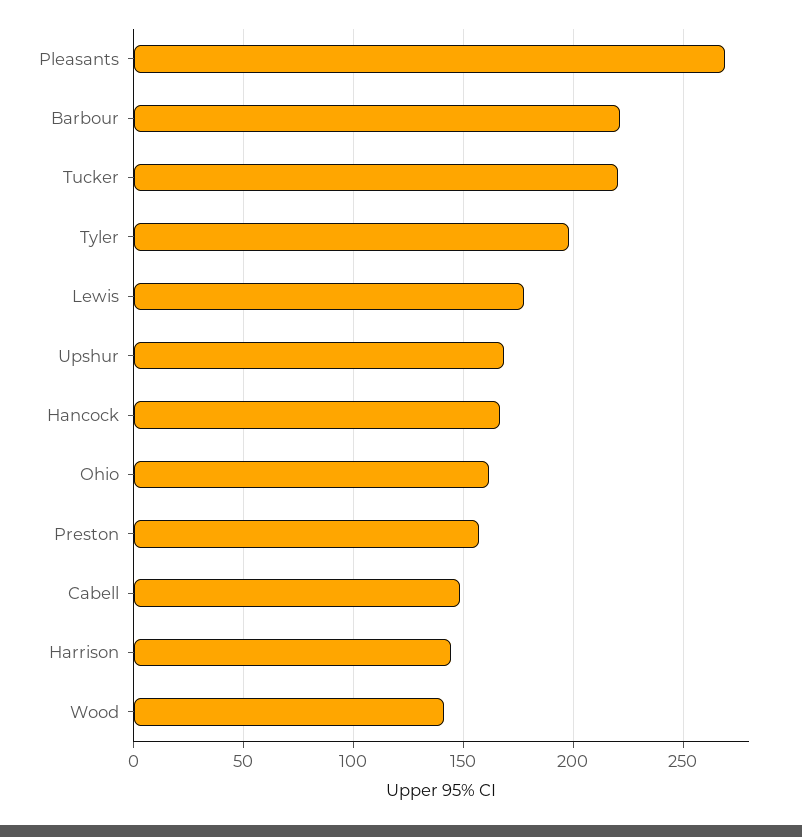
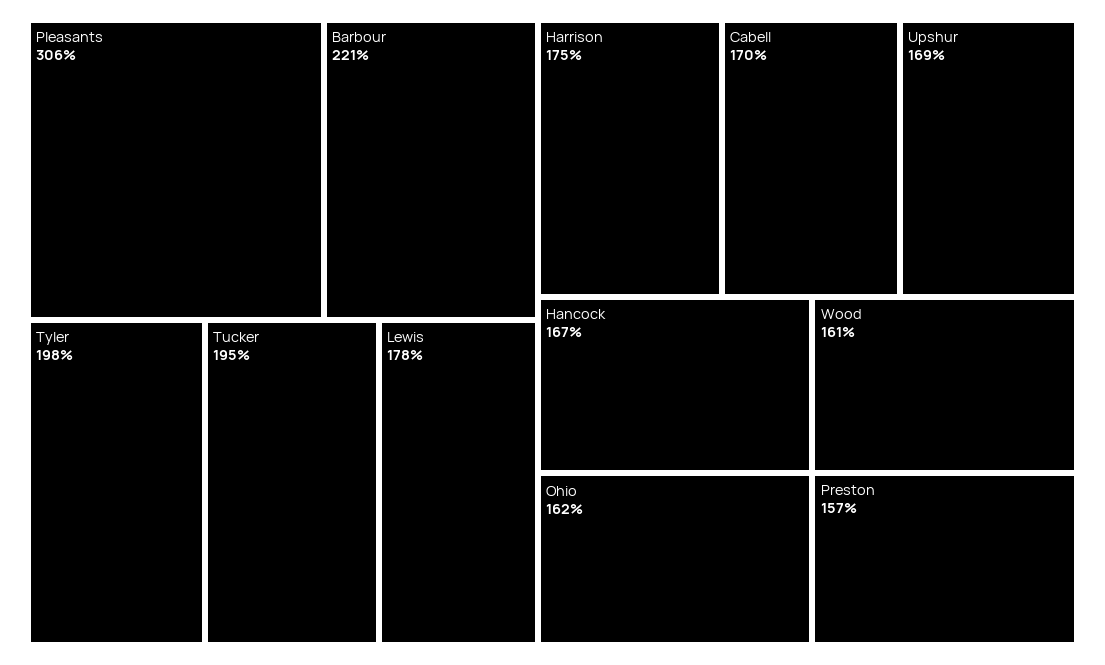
  {
-   "Pleasants": 270,
+   "Pleasants": 306,
    "Barbour": 221,
-   "Tucker": 220,
+   "Tucker": 195,
    "Tyler": 198,
    "Lewis": 178,
    "Upshur": 169,
    "Hancock": 167,
    "Ohio": 162,
    "Preston": 157,
-   "Cabell": 150,
+   "Cabell": 170,
-   "Harrison": 145,
+   "Harrison": 175,
-   "Wood": 140
+   "Wood": 161
  }

